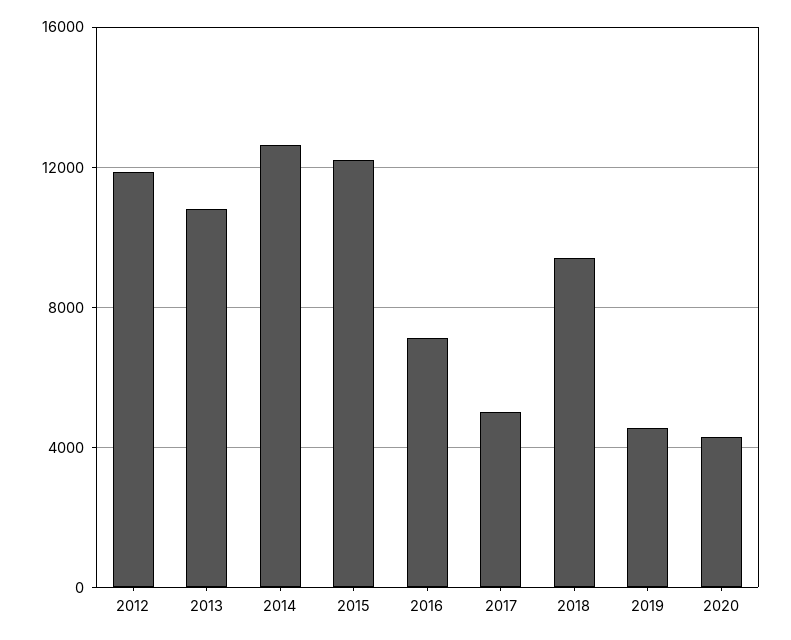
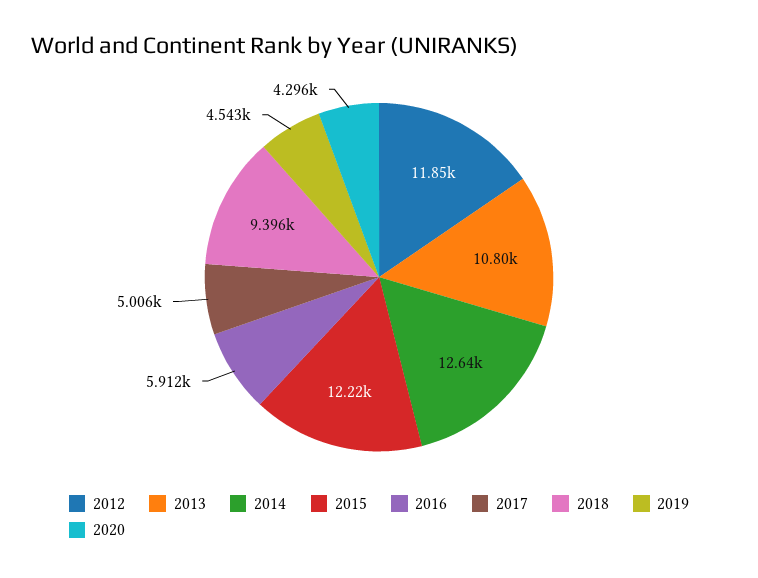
  {
    "2012": 11850,
    "2013": 10800,
    "2014": 12640,
    "2015": 12220,
-   "2016": 7000,
+   "2016": 5912,
    "2017": 5006,
    "2018": 9396,
    "2019": 4543,
    "2020": 4296
  }

